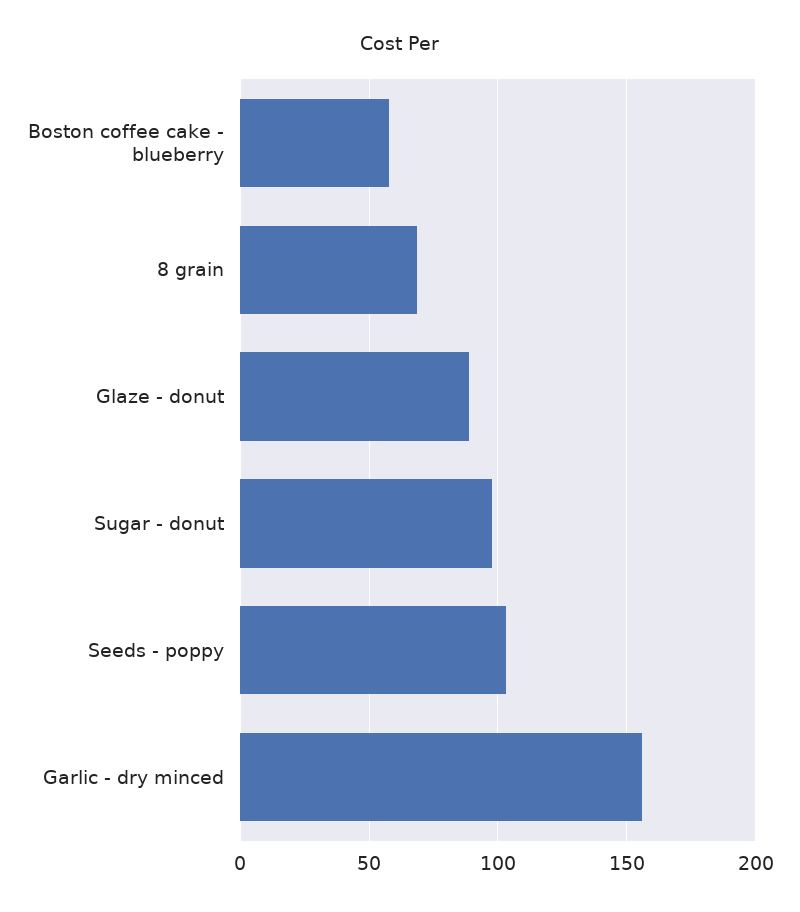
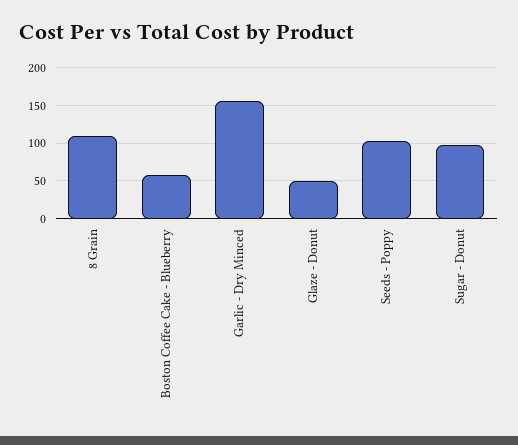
  {
    "Boston coffee cake - blueberry": 60,
-   "8 grain": 70,
+   "8 grain": 110,
-   "Glaze - donut": 90,
+   "Glaze - donut": 50,
    "Sugar - donut": 100,
    "Seeds - poppy": 105,
    "Garlic - dry minced": 155
  }

